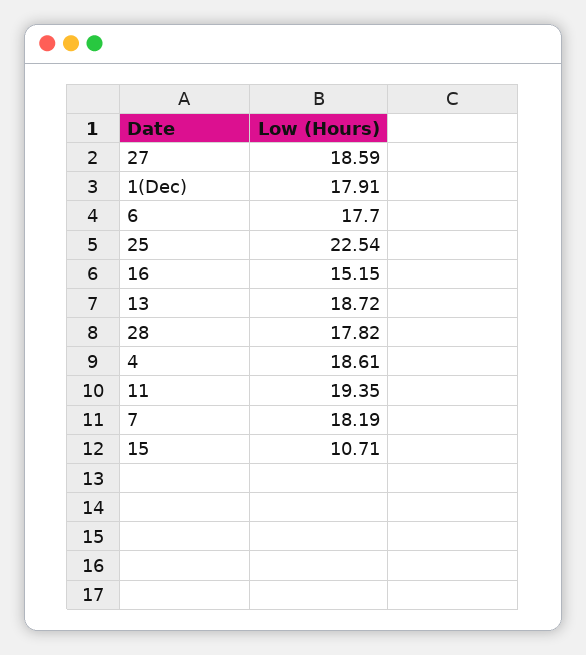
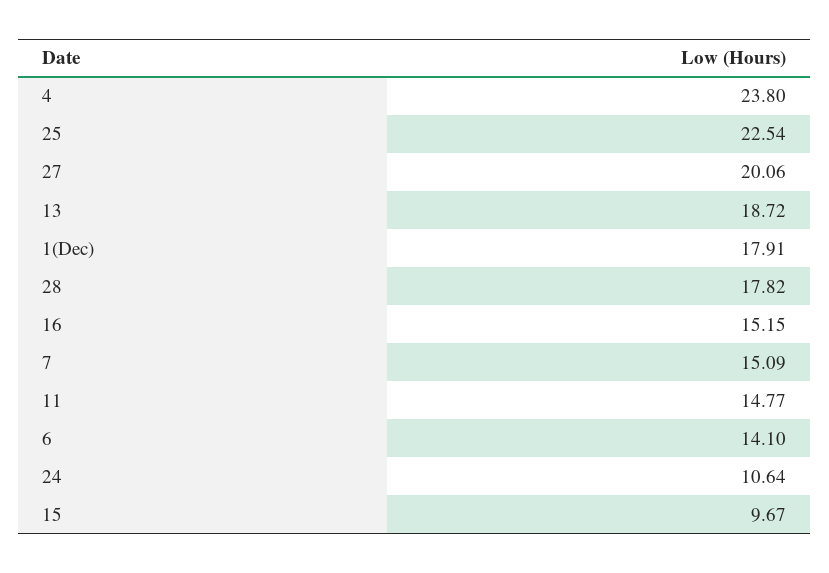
  {
-   "27": 18.59,
+   "27": 20.06,
    "1(Dec)": 17.91,
-   "6": 17.7,
+   "6": 14.1,
    "25": 22.54,
    "16": 15.15,
    "13": 18.72,
    "28": 17.82,
-   "4": 18.61,
+   "4": 23.8,
-   "11": 19.35,
+   "11": 14.77,
-   "7": 18.19,
+   "7": 15.09,
-   "15": 10.71
+   "15": 9.67,
+   "24": 10.64
  }

